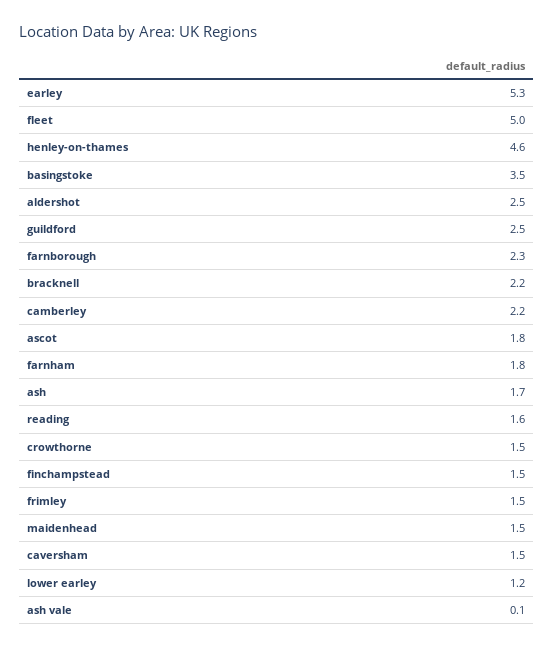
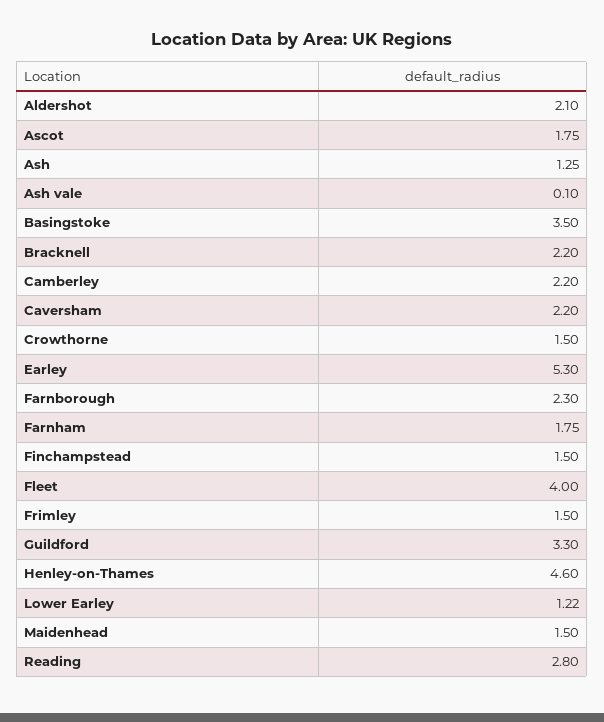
  {
    "earley": 5.3,
-   "fleet": 5,
+   "fleet": 4,
    "henley-on-thames": 4.6,
    "basingstoke": 3.5,
-   "aldershot": 2.5,
+   "aldershot": 2.1,
-   "guildford": 2.5,
+   "guildford": 3.3,
    "farnborough": 2.3,
    "bracknell": 2.2,
    "camberley": 2.2,
    "ascot": 1.75,
    "farnham": 1.75,
-   "ash": 1.7,
+   "ash": 1.25,
-   "reading": 1.6,
+   "reading": 2.8,
    "crowthorne": 1.5,
    "finchampstead": 1.5,
    "frimley": 1.5,
    "maidenhead": 1.5,
-   "caversham": 1.5,
+   "caversham": 2.2,
    "lower earley": 1.22,
    "ash vale": 0.1
  }

